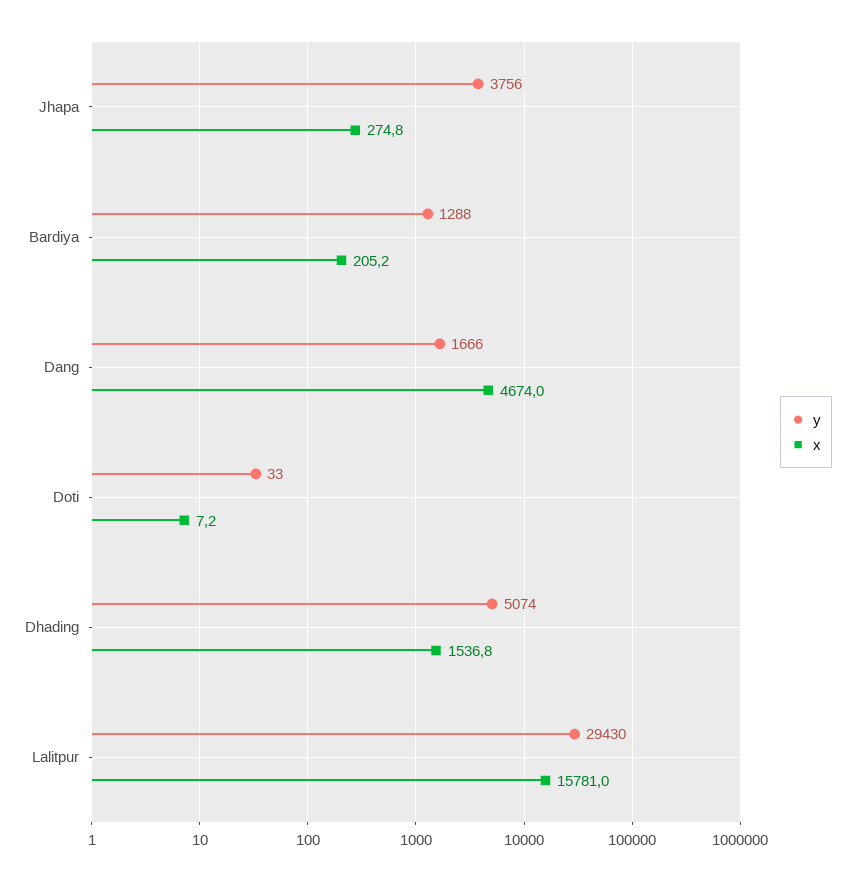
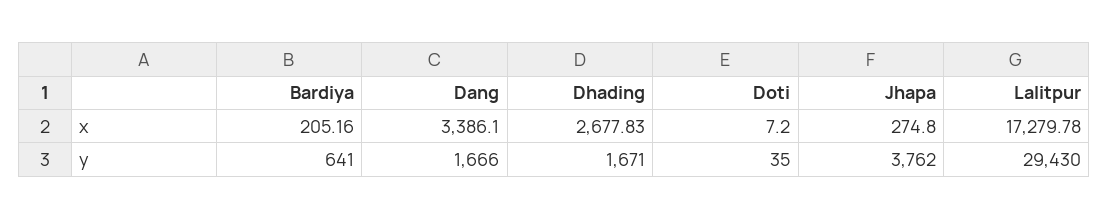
  {
    "y": {
-     "Jhapa": 3756,
+     "Jhapa": 3762,
-     "Bardiya": 1288,
+     "Bardiya": 641,
      "Dang": 1666,
-     "Doti": 33,
+     "Doti": 35,
-     "Dhading": 5074,
+     "Dhading": 1671,
      "Lalitpur": 29430
    },
    "x": {
      "Jhapa": 274.8,
      "Bardiya": 205.16,
-     "Dang": 4674,
+     "Dang": 3386.1,
      "Doti": 7.2,
-     "Dhading": 1536.8,
+     "Dhading": 2677.83,
-     "Lalitpur": 15781
+     "Lalitpur": 17279.78
    }
  }

